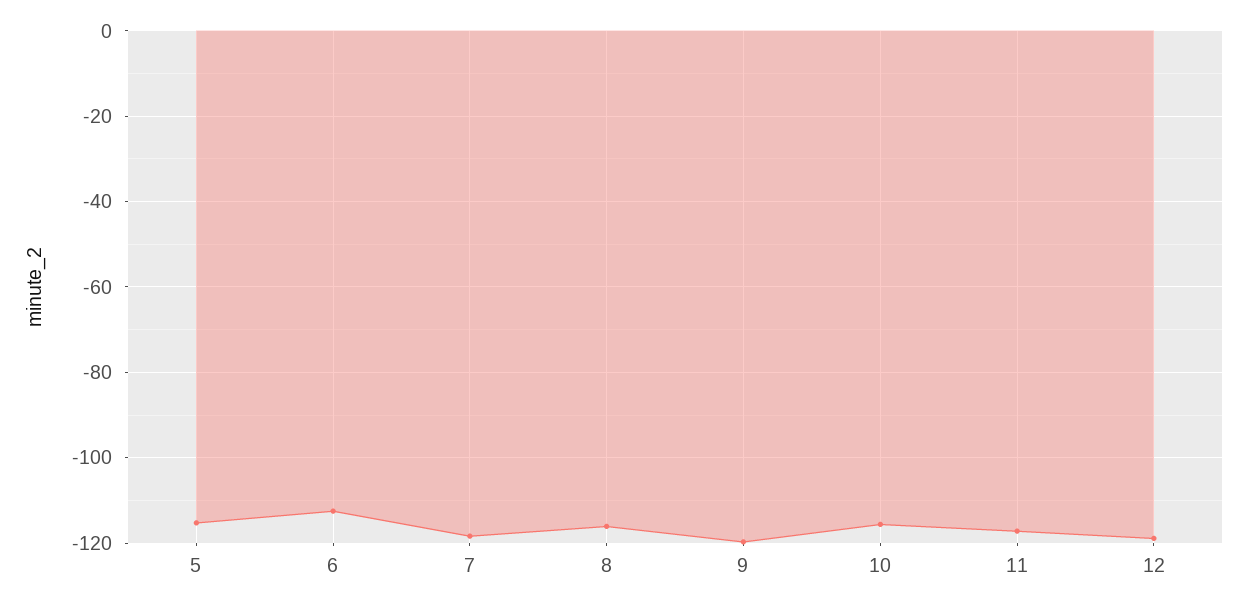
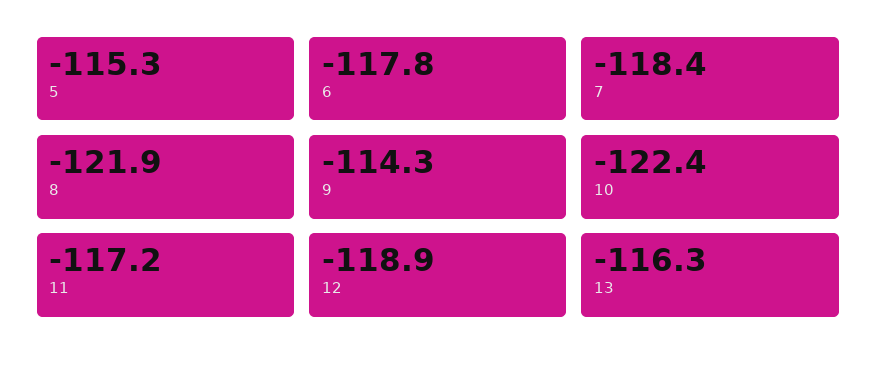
  {
    "5": -115.3,
-   "6": -112,
+   "6": -117.8,
    "7": -118.4,
-   "8": -116,
+   "8": -121.9,
-   "9": -120,
+   "9": -114.3,
-   "10": -116,
+   "10": -122.4,
    "11": -117.2,
-   "12": -118.9
+   "12": -118.9,
+   "13": -116.3
  }

